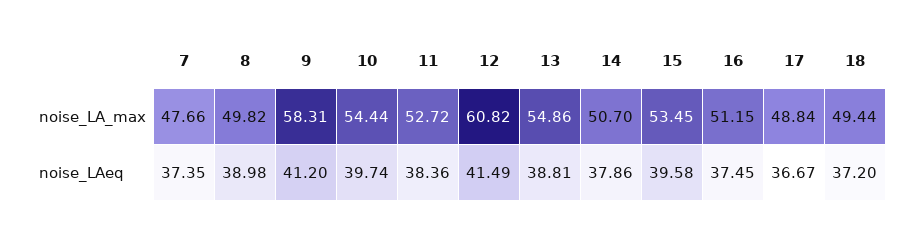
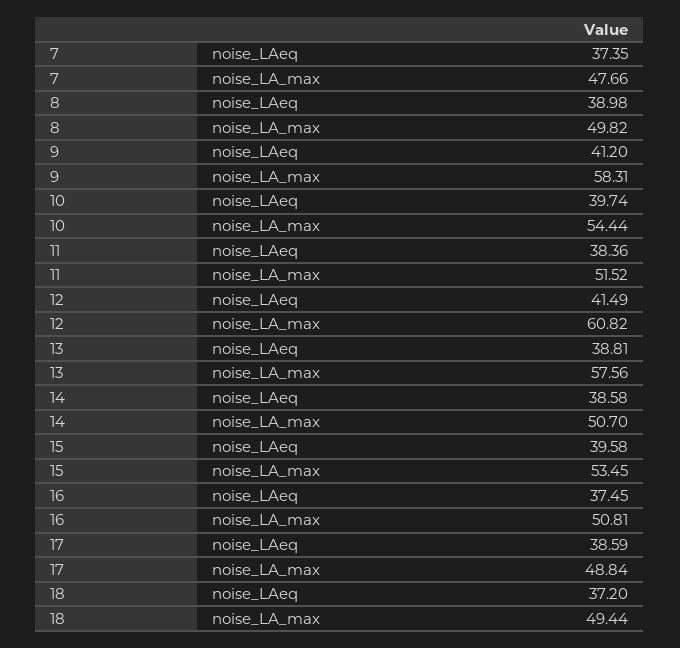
  {
    "7": {
      "noise_LA_max": 47.66,
      "noise_LAeq": 37.35
    },
    "8": {
      "noise_LA_max": 49.82,
      "noise_LAeq": 38.98
    },
    "9": {
      "noise_LA_max": 58.31,
      "noise_LAeq": 41.2
    },
    "10": {
      "noise_LA_max": 54.44,
      "noise_LAeq": 39.74
    },
    "11": {
-     "noise_LA_max": 52.72,
+     "noise_LA_max": 51.52,
      "noise_LAeq": 38.36
    },
    "12": {
      "noise_LA_max": 60.82,
      "noise_LAeq": 41.49
    },
    "13": {
-     "noise_LA_max": 54.86,
+     "noise_LA_max": 57.56,
      "noise_LAeq": 38.81
    },
    "14": {
      "noise_LA_max": 50.7,
-     "noise_LAeq": 37.86
+     "noise_LAeq": 38.58
    },
    "15": {
      "noise_LA_max": 53.45,
      "noise_LAeq": 39.58
    },
    "16": {
-     "noise_LA_max": 51.15,
+     "noise_LA_max": 50.81,
      "noise_LAeq": 37.45
    },
    "17": {
      "noise_LA_max": 48.84,
-     "noise_LAeq": 36.67
+     "noise_LAeq": 38.59
    },
    "18": {
      "noise_LA_max": 49.44,
      "noise_LAeq": 37.2
    }
  }

